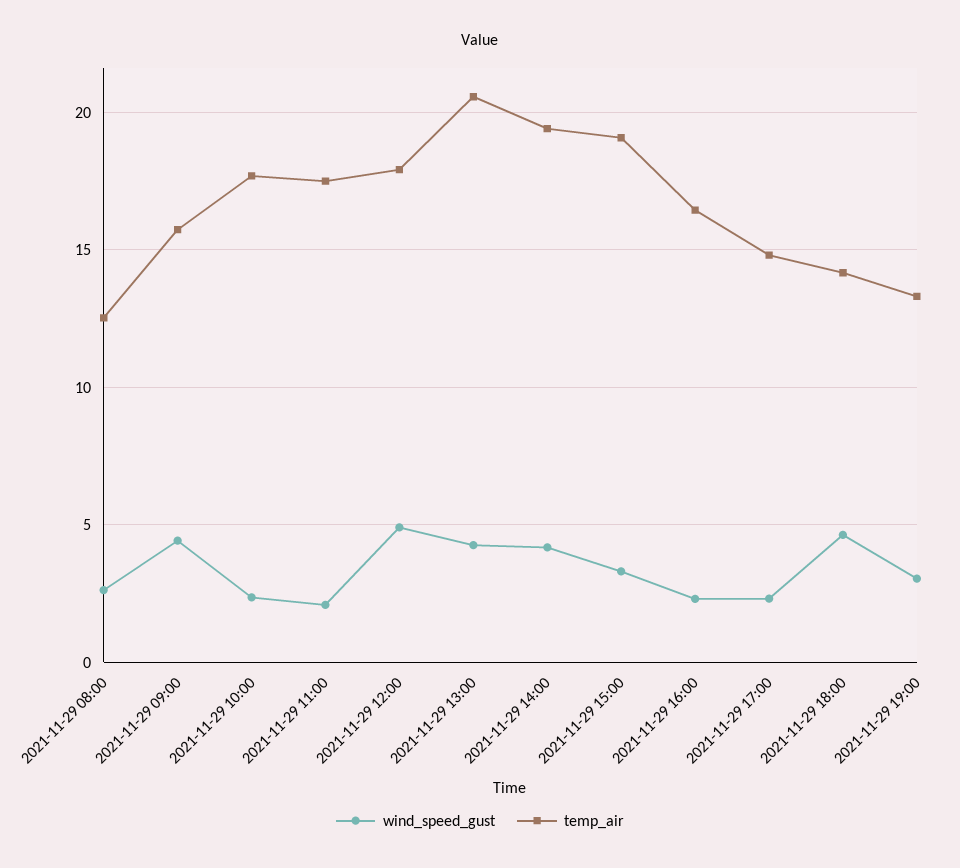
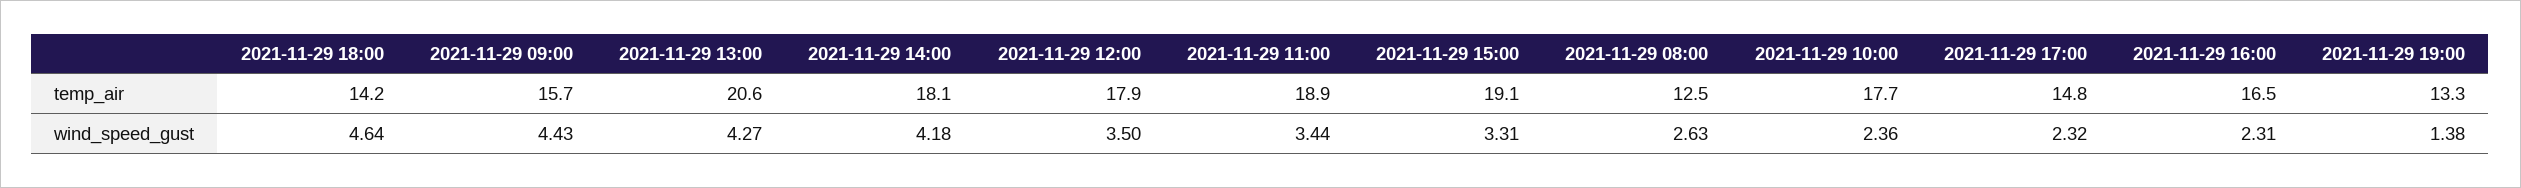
  {
    "wind_speed_gust": {
      "2021-11-29 08:00": 2.63,
      "2021-11-29 09:00": 4.43,
      "2021-11-29 10:00": 2.36,
-     "2021-11-29 11:00": 2,
+     "2021-11-29 11:00": 3.44,
-     "2021-11-29 12:00": 5,
+     "2021-11-29 12:00": 3.5,
      "2021-11-29 13:00": 4.27,
      "2021-11-29 14:00": 4.18,
      "2021-11-29 15:00": 3.31,
      "2021-11-29 16:00": 2.31,
      "2021-11-29 17:00": 2.32,
      "2021-11-29 18:00": 4.64,
-     "2021-11-29 19:00": 3
+     "2021-11-29 19:00": 1.38
    },
    "temp_air": {
      "2021-11-29 08:00": 12.5,
      "2021-11-29 09:00": 15.7,
      "2021-11-29 10:00": 17.7,
-     "2021-11-29 11:00": 17.5,
+     "2021-11-29 11:00": 18.9,
      "2021-11-29 12:00": 17.9,
      "2021-11-29 13:00": 20.6,
-     "2021-11-29 14:00": 19.5,
+     "2021-11-29 14:00": 18.1,
      "2021-11-29 15:00": 19.1,
      "2021-11-29 16:00": 16.5,
      "2021-11-29 17:00": 14.8,
      "2021-11-29 18:00": 14.2,
      "2021-11-29 19:00": 13.3
    }
  }

